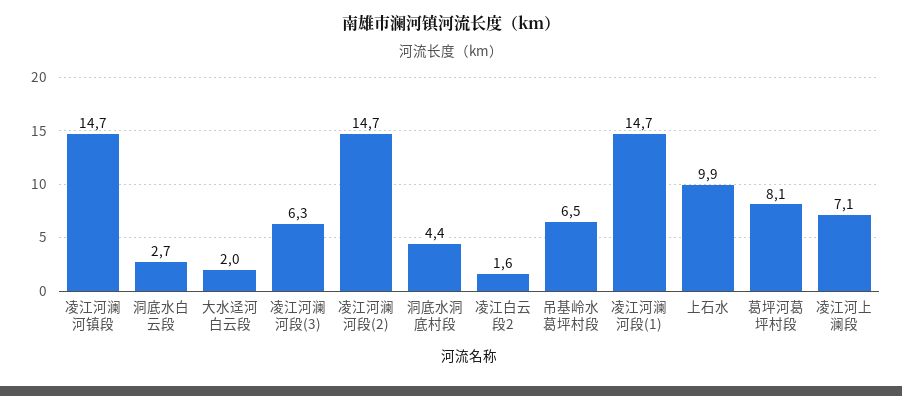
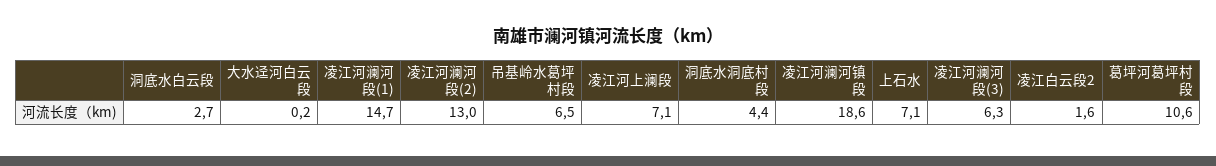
  {
-   "凌江河澜河镇段": 14.7,
+   "凌江河澜河镇段": 18.6,
    "洞底水白云段": 2.7,
-   "大水迳河白云段": 2,
+   "大水迳河白云段": 0.2,
    "凌江河澜河段(3)": 6.3,
-   "凌江河澜河段(2)": 14.7,
+   "凌江河澜河段(2)": 13,
    "洞底水洞底村段": 4.4,
    "凌江白云段2": 1.6,
    "吊基岭水葛坪村段": 6.5,
    "凌江河澜河段(1)": 14.7,
-   "上石水": 9.9,
+   "上石水": 7.1,
-   "葛坪河葛坪村段": 8.1,
+   "葛坪河葛坪村段": 10.6,
    "凌江河上澜段": 7.1
  }

